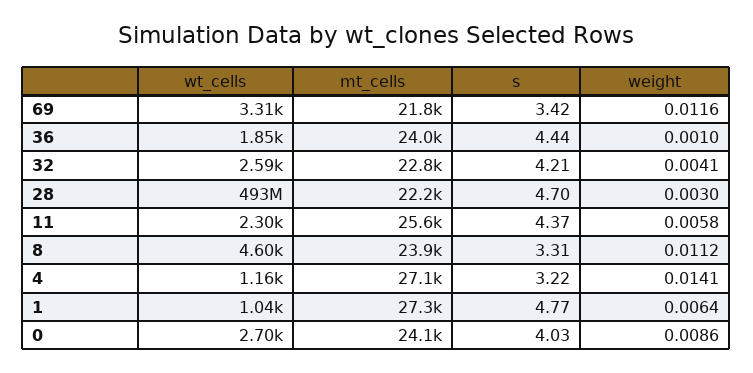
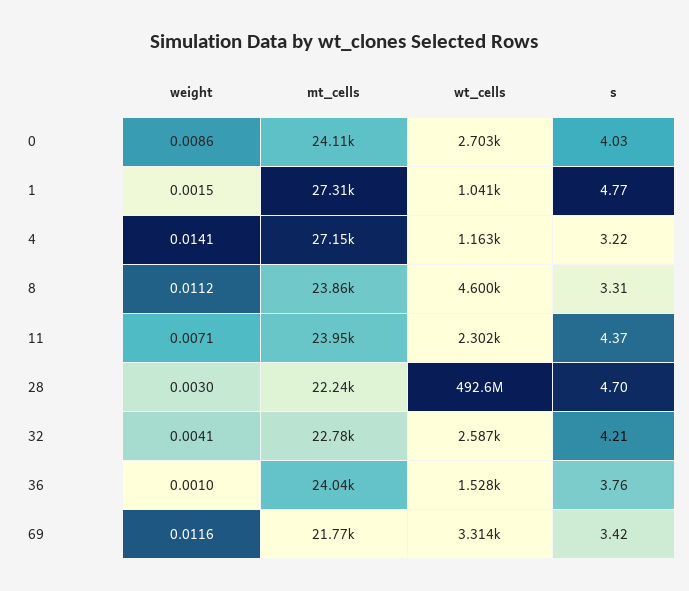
  {
    "wt_cells": {
      "69": 3314,
-     "36": 1850,
+     "36": 1528,
      "32": 2587,
      "28": 492600000,
      "11": 2302,
      "8": 4600,
      "4": 1163,
      "1": 1041,
      "0": 2703
    },
    "mt_cells": {
      "69": 21770,
      "36": 24040,
      "32": 22780,
      "28": 22240,
-     "11": 25600,
+     "11": 23950,
      "8": 23860,
      "4": 27150,
      "1": 27310,
      "0": 24110
    },
    "s": {
      "69": 3.42,
-     "36": 4.44,
+     "36": 3.76,
      "32": 4.21,
      "28": 4.7,
      "11": 4.37,
      "8": 3.31,
      "4": 3.22,
      "1": 4.77,
      "0": 4.03
    },
    "weight": {
      "69": 0.0116,
      "36": 0.001,
      "32": 0.0041,
      "28": 0.003,
-     "11": 0.0058,
+     "11": 0.0071,
      "8": 0.0112,
      "4": 0.0141,
-     "1": 0.0064,
+     "1": 0.0015,
      "0": 0.0086
    }
  }

